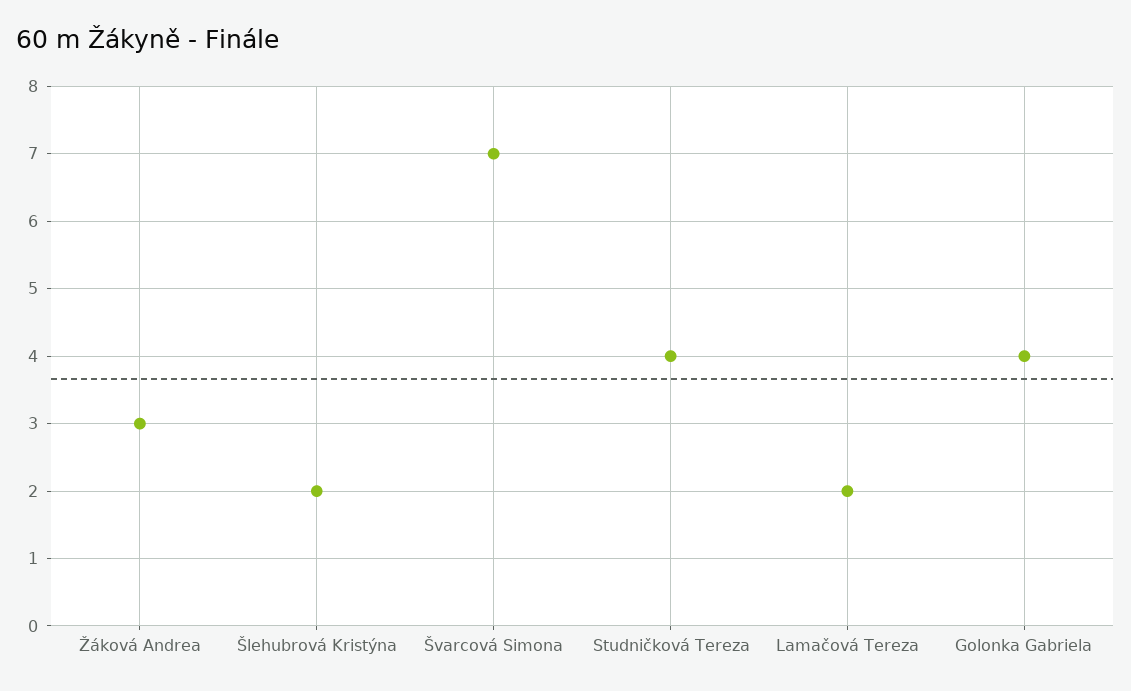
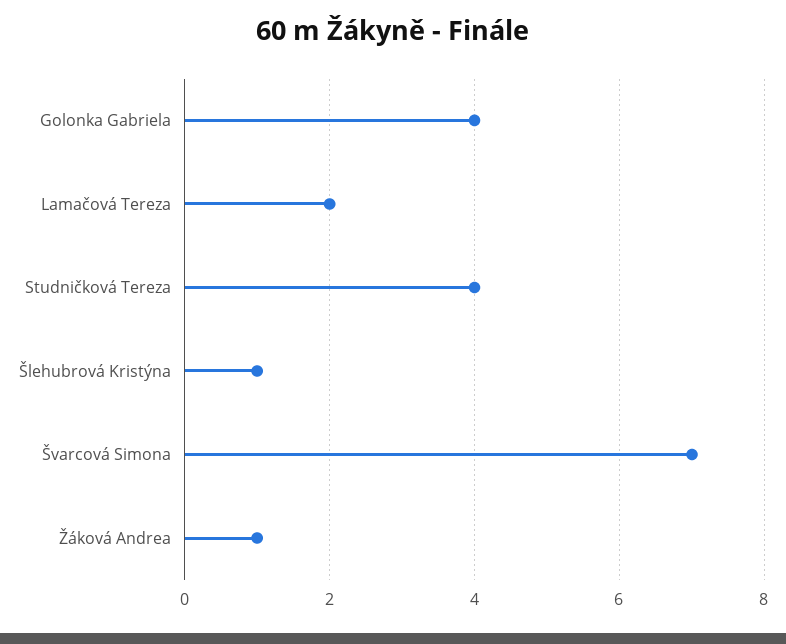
  {
-   "Žáková Andrea": 3,
+   "Žáková Andrea": 1,
-   "Šlehubrová Kristýna": 2,
+   "Šlehubrová Kristýna": 1,
    "Švarcová Simona": 7,
    "Studničková Tereza": 4,
    "Lamačová Tereza": 2,
    "Golonka Gabriela": 4
  }

